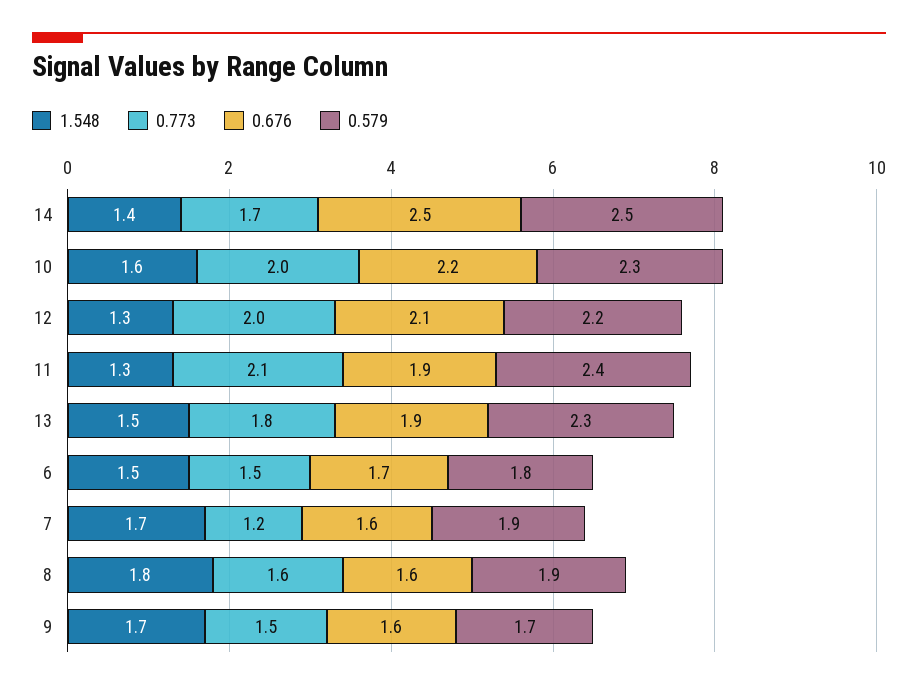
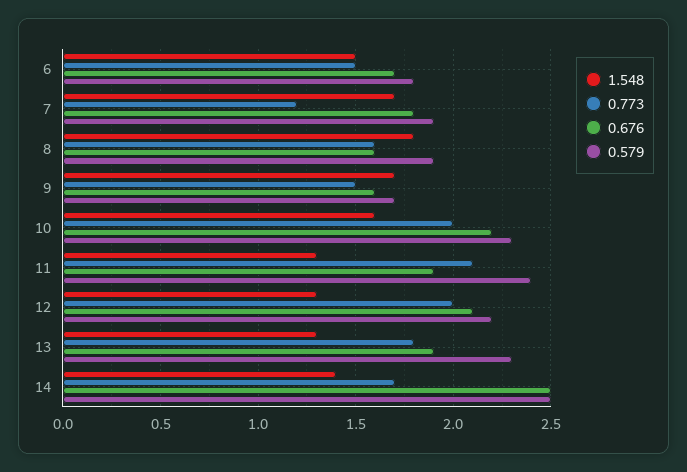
  {
    "1.548": {
      "14": 1.4,
      "10": 1.6,
      "12": 1.3,
      "11": 1.3,
-     "13": 1.5,
+     "13": 1.3,
      "6": 1.5,
      "7": 1.7,
      "8": 1.8,
      "9": 1.7
    },
    "0.773": {
      "14": 1.7,
      "10": 2,
      "12": 2,
      "11": 2.1,
      "13": 1.8,
      "6": 1.5,
      "7": 1.2,
      "8": 1.6,
      "9": 1.5
    },
    "0.676": {
      "14": 2.5,
      "10": 2.2,
      "12": 2.1,
      "11": 1.9,
      "13": 1.9,
      "6": 1.7,
-     "7": 1.6,
+     "7": 1.8,
      "8": 1.6,
      "9": 1.6
    },
    "0.579": {
      "14": 2.5,
      "10": 2.3,
      "12": 2.2,
      "11": 2.4,
      "13": 2.3,
      "6": 1.8,
      "7": 1.9,
      "8": 1.9,
      "9": 1.7
    }
  }

